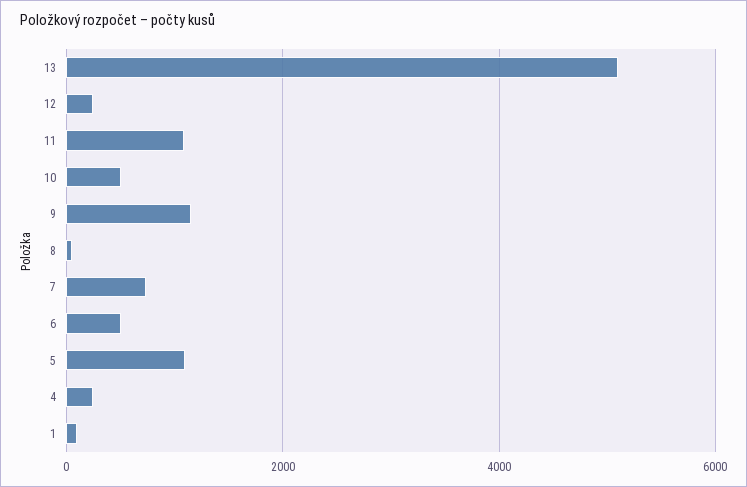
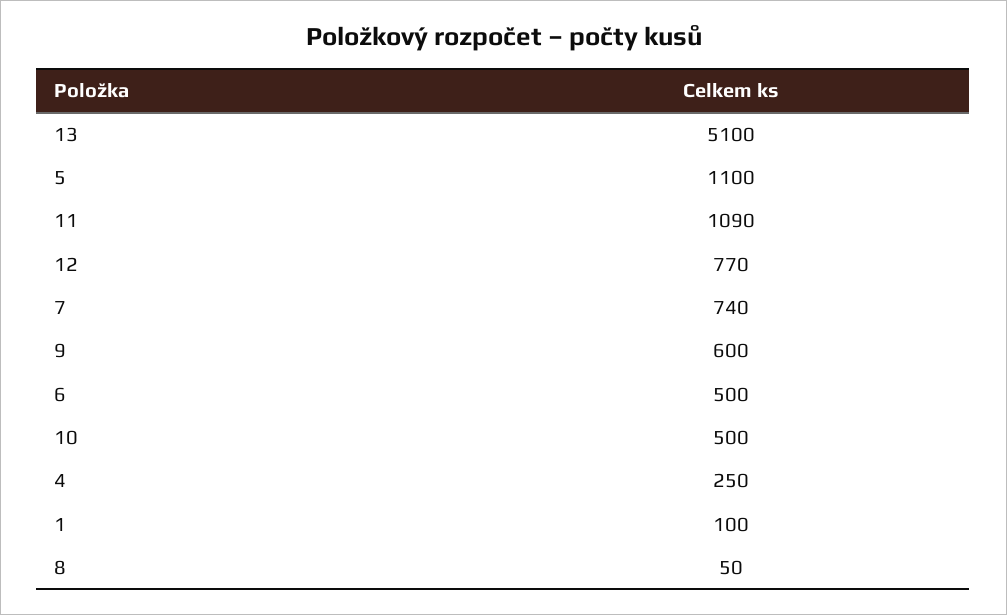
  {
    "13": 5100,
-   "12": 200,
+   "12": 770,
    "11": 1090,
    "10": 500,
-   "9": 1200,
+   "9": 600,
    "8": 50,
    "7": 740,
    "6": 500,
    "5": 1100,
    "4": 250,
    "1": 100
  }

